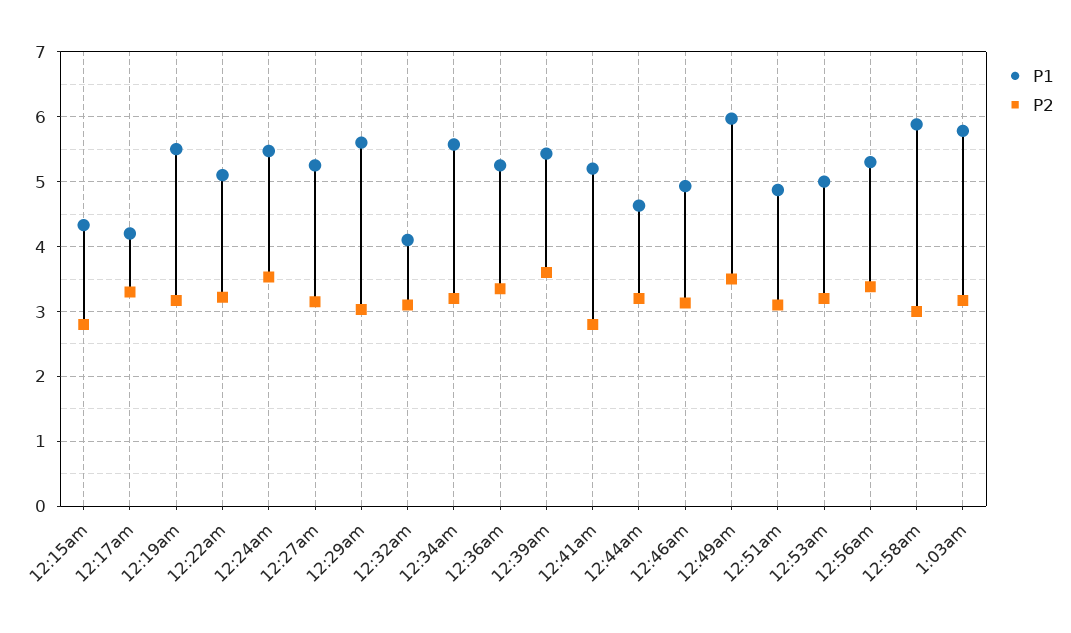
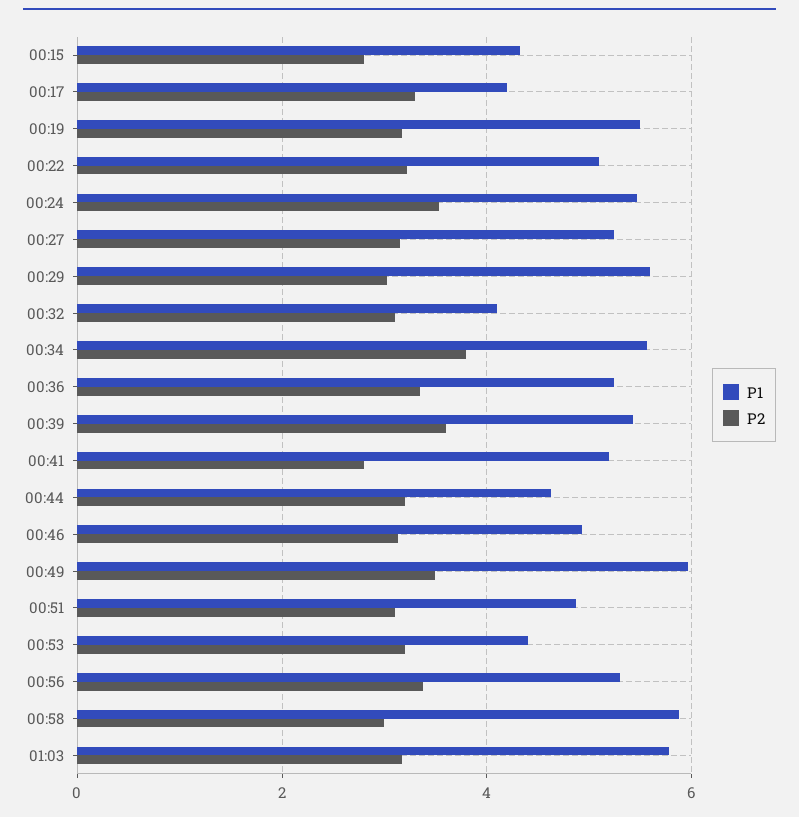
  {
    "P1": {
      "12:15am": 4.3,
      "12:17am": 4.2,
      "12:19am": 5.5,
      "12:22am": 5.1,
      "12:24am": 5.5,
      "12:27am": 5.3,
      "12:29am": 5.6,
      "12:32am": 4.1,
      "12:34am": 5.6,
      "12:36am": 5.3,
      "12:39am": 5.4,
      "12:41am": 5.2,
      "12:44am": 4.6,
      "12:46am": 4.9,
      "12:49am": 6,
      "12:51am": 4.9,
-     "12:53am": 5,
+     "12:53am": 4.4,
      "12:56am": 5.3,
      "12:58am": 5.9,
      "1:03am": 5.8
    },
    "P2": {
      "12:15am": 2.8,
      "12:17am": 3.3,
      "12:19am": 3.2,
      "12:22am": 3.2,
      "12:24am": 3.5,
      "12:27am": 3.2,
      "12:29am": 3,
      "12:32am": 3.1,
-     "12:34am": 3.2,
+     "12:34am": 3.8,
      "12:36am": 3.4,
      "12:39am": 3.6,
      "12:41am": 2.8,
      "12:44am": 3.2,
      "12:46am": 3.1,
      "12:49am": 3.5,
      "12:51am": 3.1,
      "12:53am": 3.2,
      "12:56am": 3.4,
      "12:58am": 3,
      "1:03am": 3.2
    }
  }

